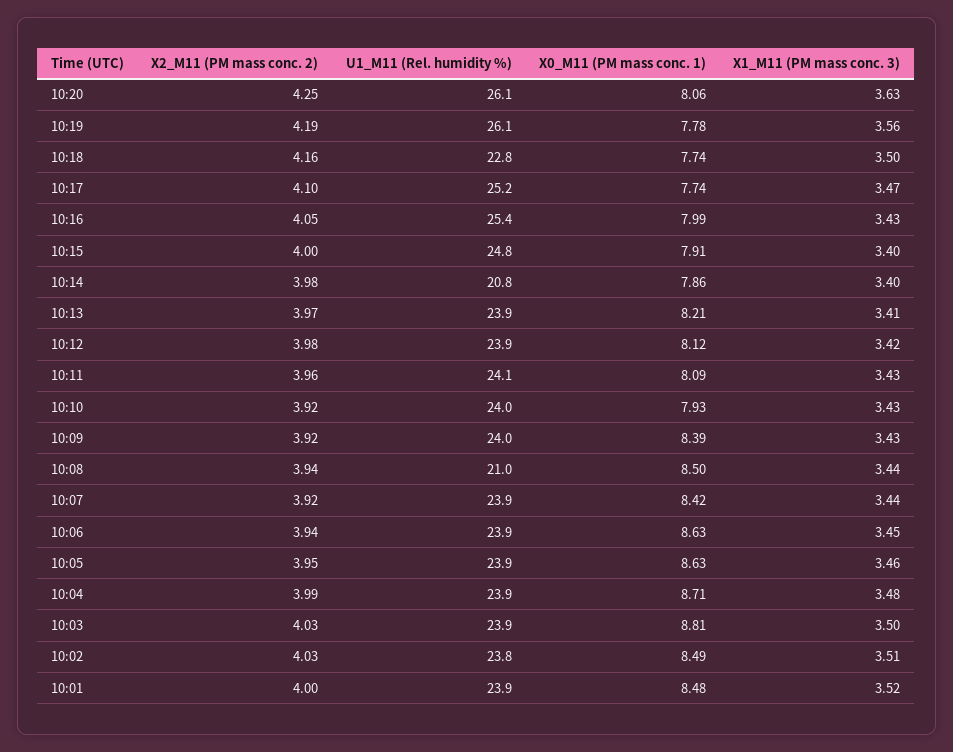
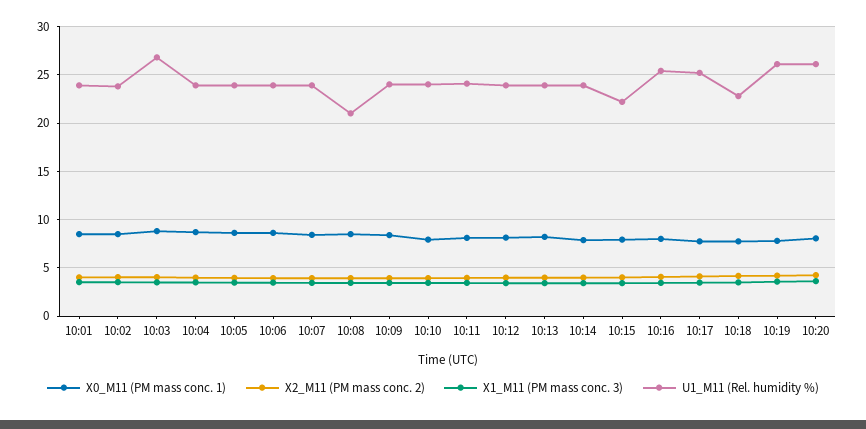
  {
    "X2_M11 (PM mass conc. 2)": {
      "10:20": 4.25,
      "10:19": 4.19,
      "10:18": 4.16,
      "10:17": 4.1,
      "10:16": 4.05,
      "10:15": 4,
      "10:14": 3.98,
      "10:13": 3.97,
      "10:12": 3.98,
      "10:11": 3.96,
      "10:10": 3.92,
      "10:09": 3.92,
      "10:08": 3.94,
      "10:07": 3.92,
      "10:06": 3.94,
      "10:05": 3.95,
      "10:04": 3.99,
      "10:03": 4.03,
      "10:02": 4.03,
      "10:01": 4
    },
    "U1_M11 (Rel. humidity %)": {
      "10:20": 26.1,
      "10:19": 26.1,
      "10:18": 22.8,
      "10:17": 25.2,
      "10:16": 25.4,
-     "10:15": 24.8,
+     "10:15": 22,
-     "10:14": 20.8,
+     "10:14": 24,
      "10:13": 23.9,
      "10:12": 23.9,
      "10:11": 24.1,
      "10:10": 24,
      "10:09": 24,
      "10:08": 21,
      "10:07": 23.9,
      "10:06": 23.9,
      "10:05": 23.9,
      "10:04": 23.9,
-     "10:03": 23.9,
+     "10:03": 27,
      "10:02": 23.8,
      "10:01": 23.9
    },
    "X0_M11 (PM mass conc. 1)": {
      "10:20": 8.06,
      "10:19": 7.78,
      "10:18": 7.74,
      "10:17": 7.74,
      "10:16": 7.99,
      "10:15": 7.91,
      "10:14": 7.86,
      "10:13": 8.21,
      "10:12": 8.12,
      "10:11": 8.09,
      "10:10": 7.93,
      "10:09": 8.39,
      "10:08": 8.5,
      "10:07": 8.42,
      "10:06": 8.63,
      "10:05": 8.63,
      "10:04": 8.71,
      "10:03": 8.81,
      "10:02": 8.49,
      "10:01": 8.48
    },
    "X1_M11 (PM mass conc. 3)": {
      "10:20": 3.63,
      "10:19": 3.56,
      "10:18": 3.5,
      "10:17": 3.47,
      "10:16": 3.43,
      "10:15": 3.4,
      "10:14": 3.4,
      "10:13": 3.41,
      "10:12": 3.42,
      "10:11": 3.43,
      "10:10": 3.43,
      "10:09": 3.43,
      "10:08": 3.44,
      "10:07": 3.44,
      "10:06": 3.45,
      "10:05": 3.46,
      "10:04": 3.48,
      "10:03": 3.5,
      "10:02": 3.51,
      "10:01": 3.52
    }
  }

